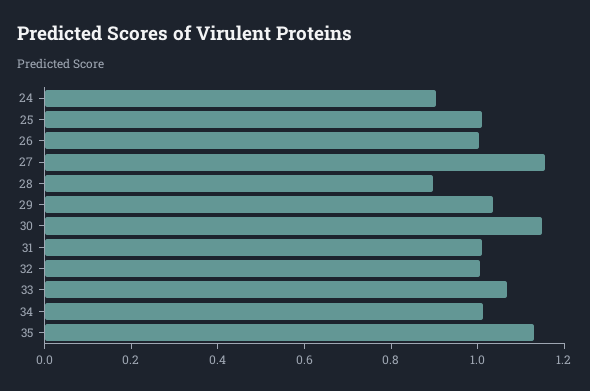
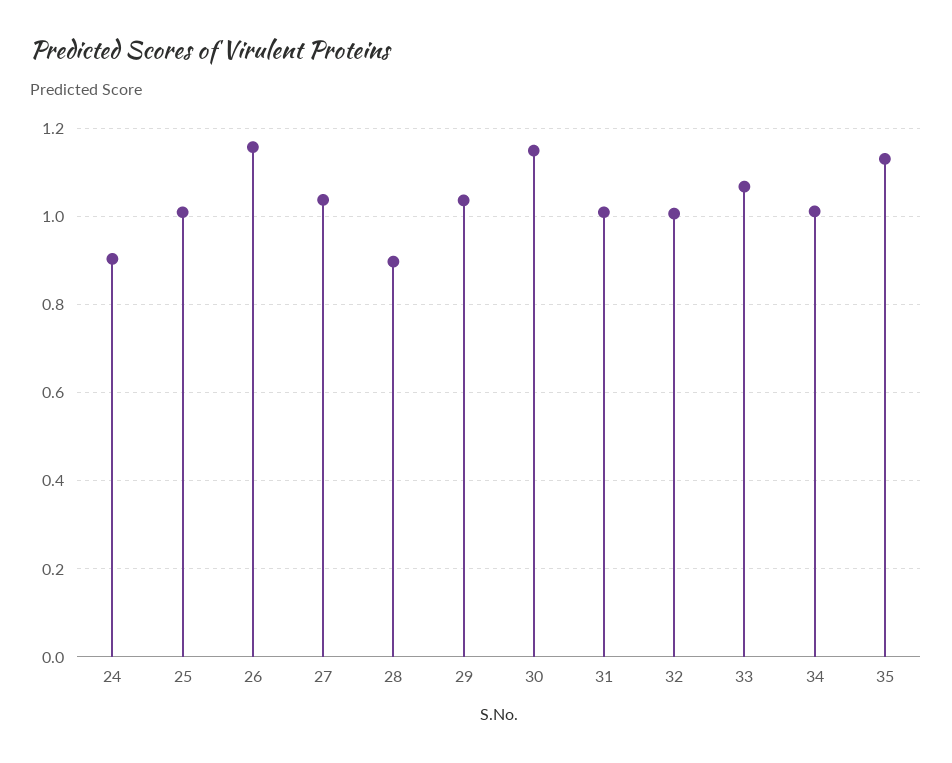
  {
    "24": 0.9,
    "25": 1,
-   "26": 1,
+   "26": 1.16,
-   "27": 1.15,
+   "27": 1.04,
    "28": 0.9,
    "29": 1.04,
    "30": 1.14,
    "31": 1,
    "32": 1,
    "33": 1.06,
    "34": 1.02,
    "35": 1.14
  }

